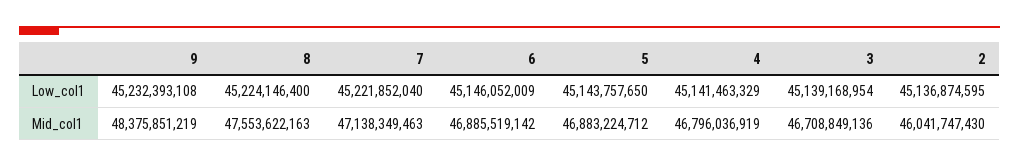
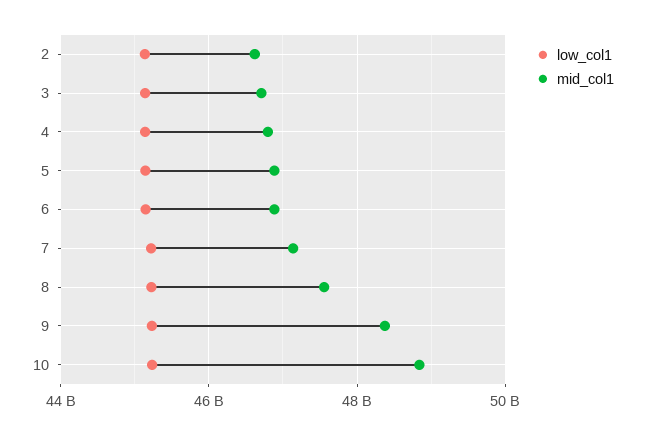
  {
    "Low_col1": {
      "9": 45232393108,
      "8": 45224146400,
      "7": 45221852040,
      "6": 45146052009,
      "5": 45143757650,
      "4": 45141463329,
      "3": 45139168954,
-     "2": 45136874595
+     "2": 45136874595,
+     "10": 45200000000
    },
    "Mid_col1": {
      "9": 48375851219,
      "8": 47553622163,
      "7": 47138349463,
      "6": 46885519142,
      "5": 46883224712,
      "4": 46796036919,
      "3": 46708849136,
-     "2": 46041747430
+     "2": 46600000000,
+     "10": 48800000000
    }
  }

